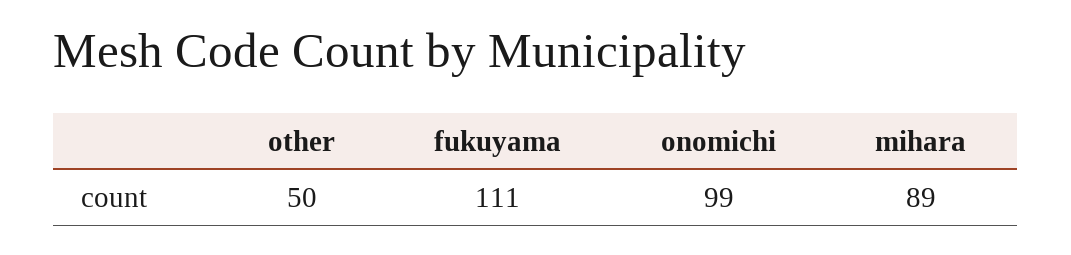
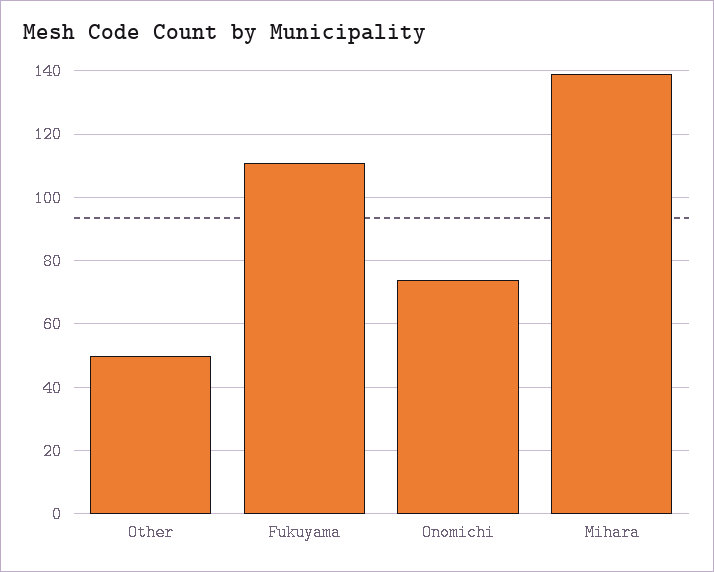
  {
    "other": 50,
    "fukuyama": 111,
-   "onomichi": 99,
+   "onomichi": 75,
-   "mihara": 89
+   "mihara": 140
  }

